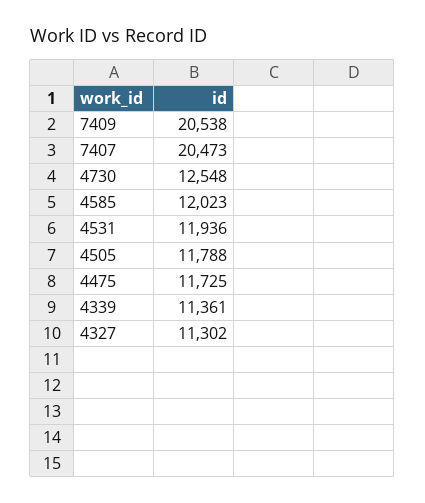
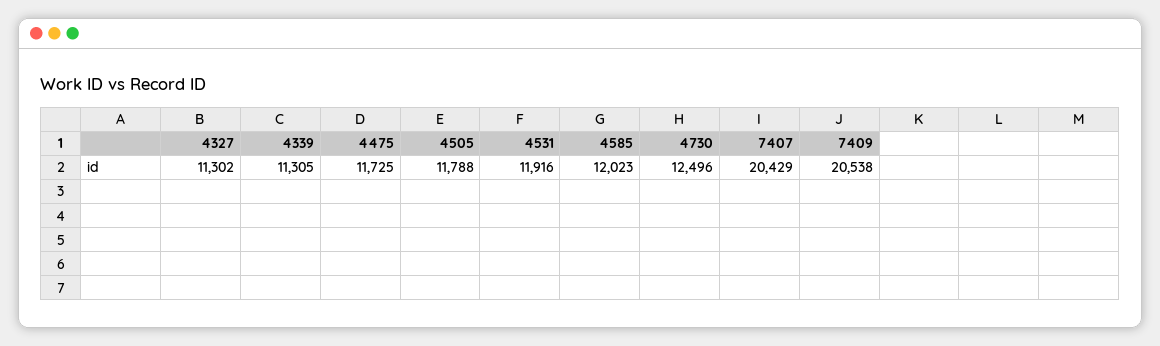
  {
    "7409": 20538,
-   "7407": 20473,
+   "7407": 20429,
-   "4730": 12548,
+   "4730": 12496,
    "4585": 12023,
-   "4531": 11936,
+   "4531": 11916,
    "4505": 11788,
    "4475": 11725,
-   "4339": 11361,
+   "4339": 11305,
    "4327": 11302
  }

